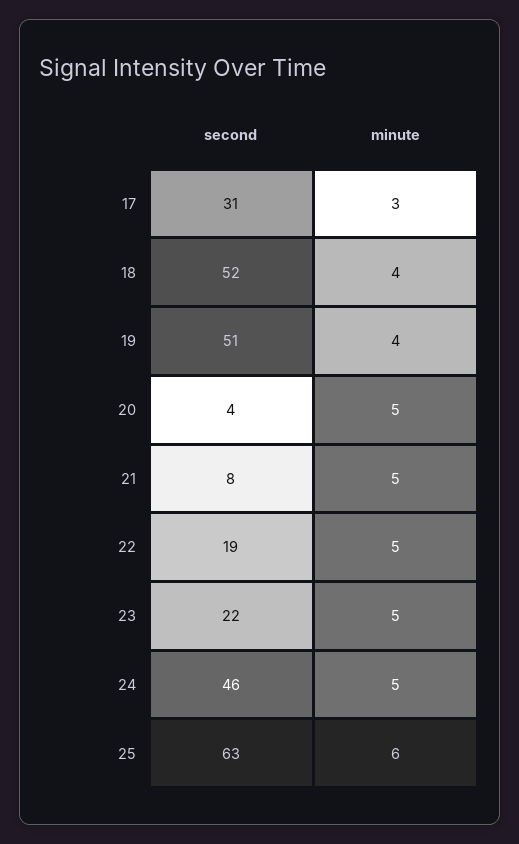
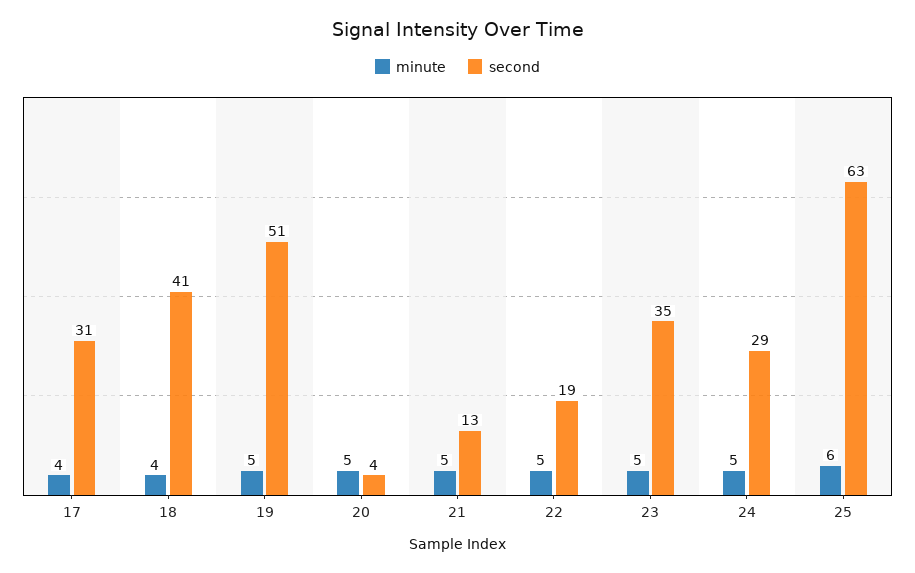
  {
    "second": {
      "17": 31,
-     "18": 52,
+     "18": 41,
      "19": 51,
      "20": 4,
-     "21": 8,
+     "21": 13,
      "22": 19,
-     "23": 22,
+     "23": 35,
-     "24": 46,
+     "24": 29,
      "25": 63
    },
    "minute": {
-     "17": 3,
+     "17": 4,
      "18": 4,
-     "19": 4,
+     "19": 5,
      "20": 5,
      "21": 5,
      "22": 5,
      "23": 5,
      "24": 5,
      "25": 6
    }
  }

